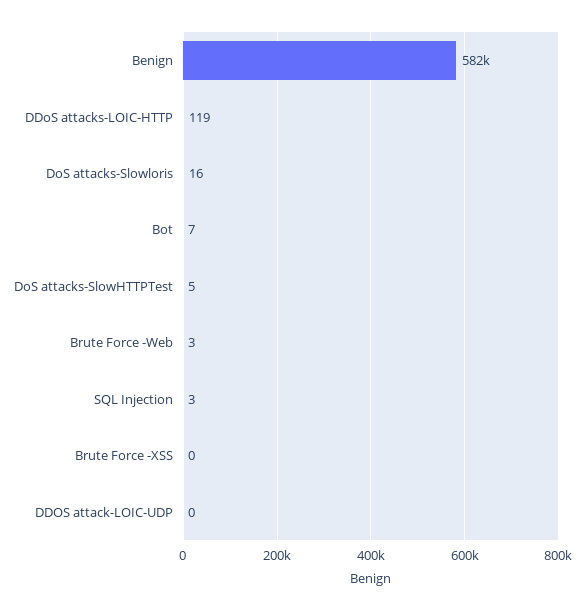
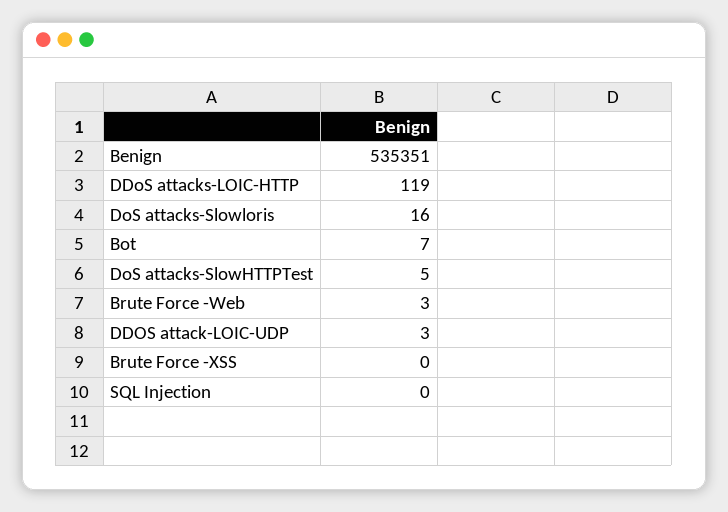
  {
-   "Benign": 582000,
+   "Benign": 535351,
    "DDoS attacks-LOIC-HTTP": 119,
    "DoS attacks-Slowloris": 16,
    "Bot": 7,
    "DoS attacks-SlowHTTPTest": 5,
    "Brute Force -Web": 3,
-   "SQL Injection": 3,
+   "SQL Injection": 0,
    "Brute Force -XSS": 0,
-   "DDOS attack-LOIC-UDP": 0
+   "DDOS attack-LOIC-UDP": 3
  }

